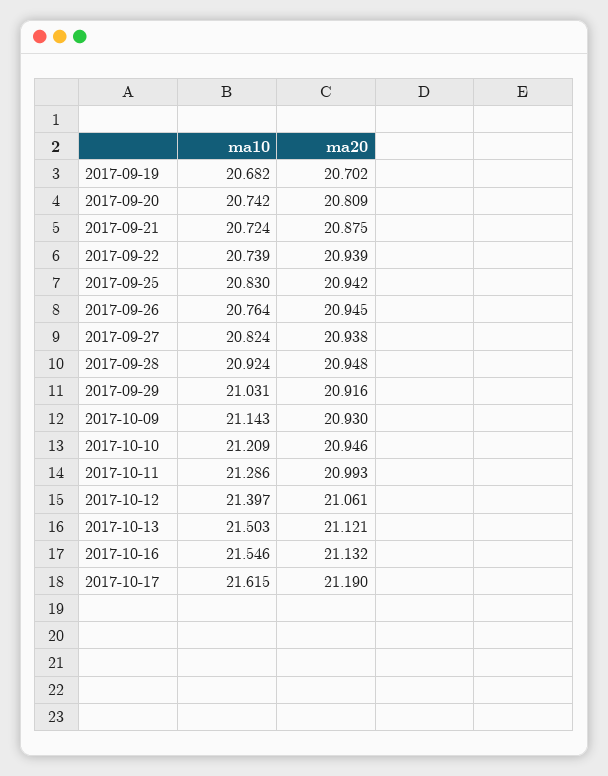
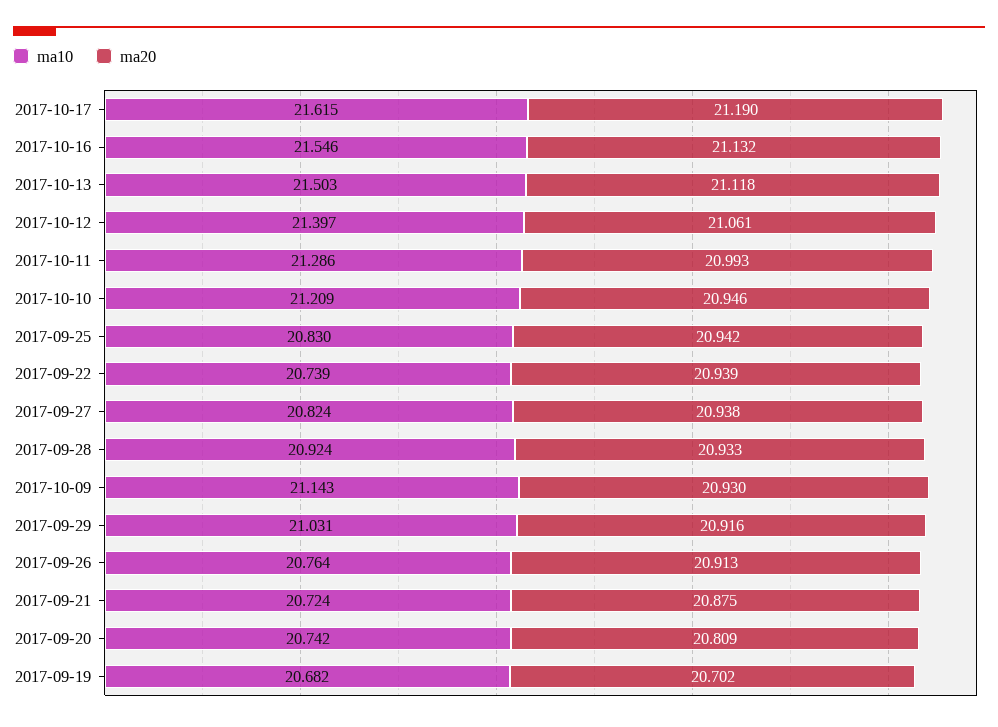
  {
    "ma10": {
      "2017-09-19": 20.682,
      "2017-09-20": 20.742,
      "2017-09-21": 20.724,
      "2017-09-22": 20.739,
      "2017-09-25": 20.83,
      "2017-09-26": 20.764,
      "2017-09-27": 20.824,
      "2017-09-28": 20.924,
      "2017-09-29": 21.031,
      "2017-10-09": 21.143,
      "2017-10-10": 21.209,
      "2017-10-11": 21.286,
      "2017-10-12": 21.397,
      "2017-10-13": 21.503,
      "2017-10-16": 21.546,
      "2017-10-17": 21.615
    },
    "ma20": {
      "2017-09-19": 20.702,
      "2017-09-20": 20.809,
      "2017-09-21": 20.875,
      "2017-09-22": 20.939,
      "2017-09-25": 20.942,
-     "2017-09-26": 20.945,
+     "2017-09-26": 20.913,
      "2017-09-27": 20.938,
-     "2017-09-28": 20.948,
+     "2017-09-28": 20.933,
      "2017-09-29": 20.916,
      "2017-10-09": 20.93,
      "2017-10-10": 20.946,
      "2017-10-11": 20.993,
      "2017-10-12": 21.061,
-     "2017-10-13": 21.121,
+     "2017-10-13": 21.118,
      "2017-10-16": 21.132,
      "2017-10-17": 21.19
    }
  }

